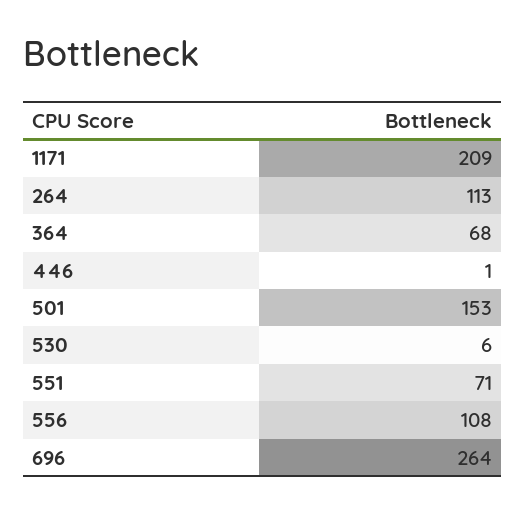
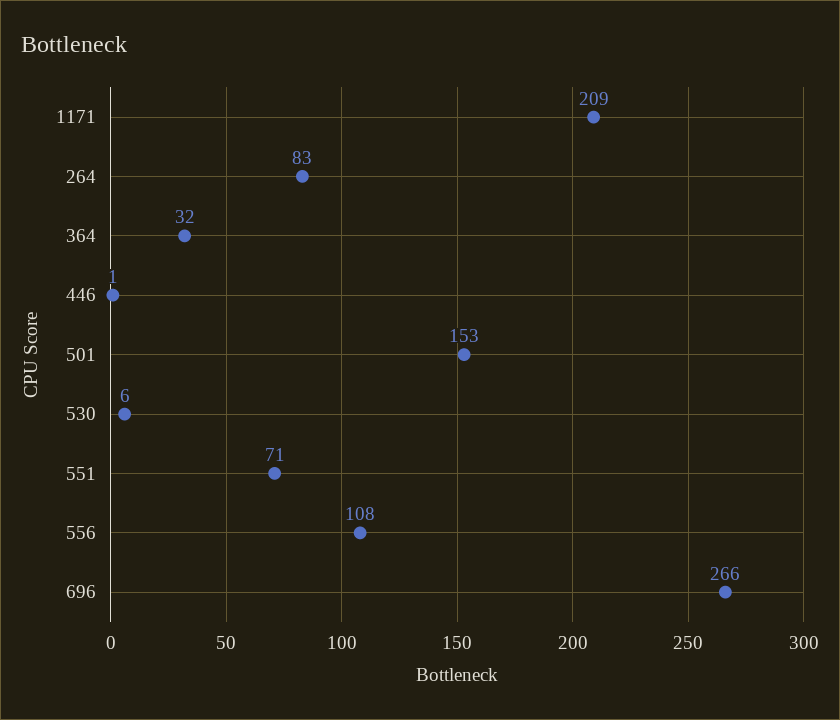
  {
    "1171": 209,
-   "264": 113,
+   "264": 83,
-   "364": 68,
+   "364": 32,
    "446": 1,
    "501": 153,
    "530": 6,
    "551": 71,
    "556": 108,
-   "696": 264
+   "696": 266
  }

